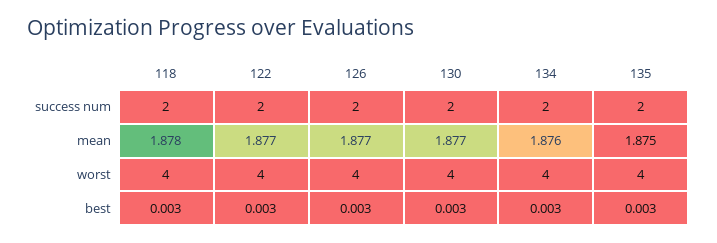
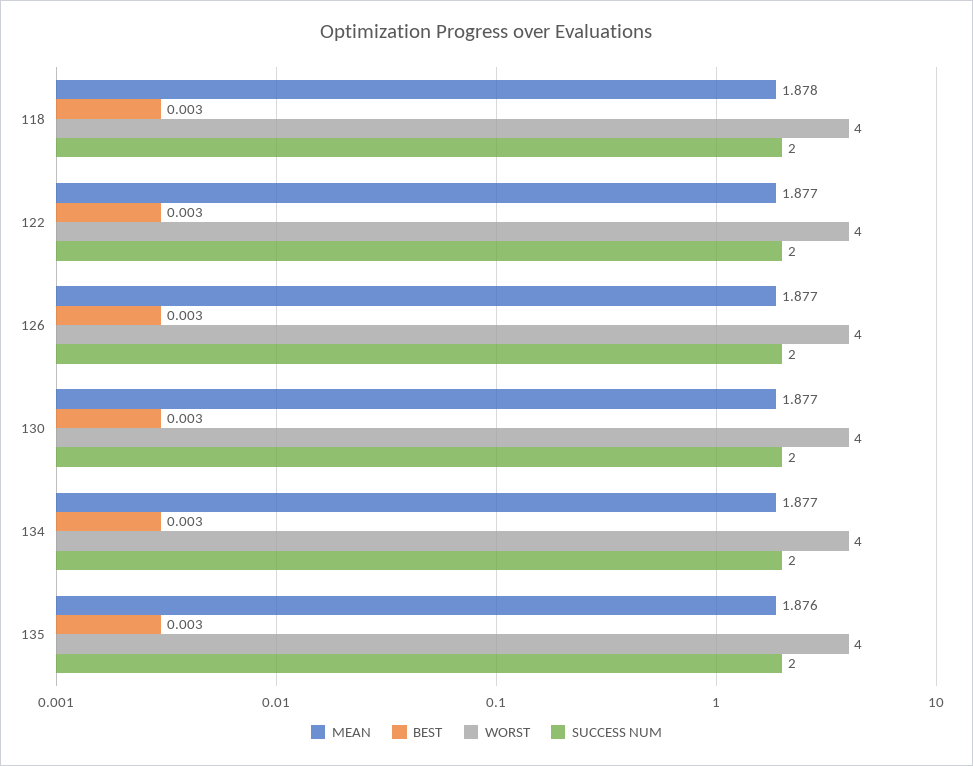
  {
    "success num": {
      "118": 2,
      "122": 2,
      "126": 2,
      "130": 2,
      "134": 2,
      "135": 2
    },
    "mean": {
      "118": 1.878,
      "122": 1.877,
      "126": 1.877,
      "130": 1.877,
-     "134": 1.876,
+     "134": 1.877,
-     "135": 1.875
+     "135": 1.876
    },
    "worst": {
      "118": 4,
      "122": 4,
      "126": 4,
      "130": 4,
      "134": 4,
      "135": 4
    },
    "best": {
      "118": 0.003,
      "122": 0.003,
      "126": 0.003,
      "130": 0.003,
      "134": 0.003,
      "135": 0.003
    }
  }

